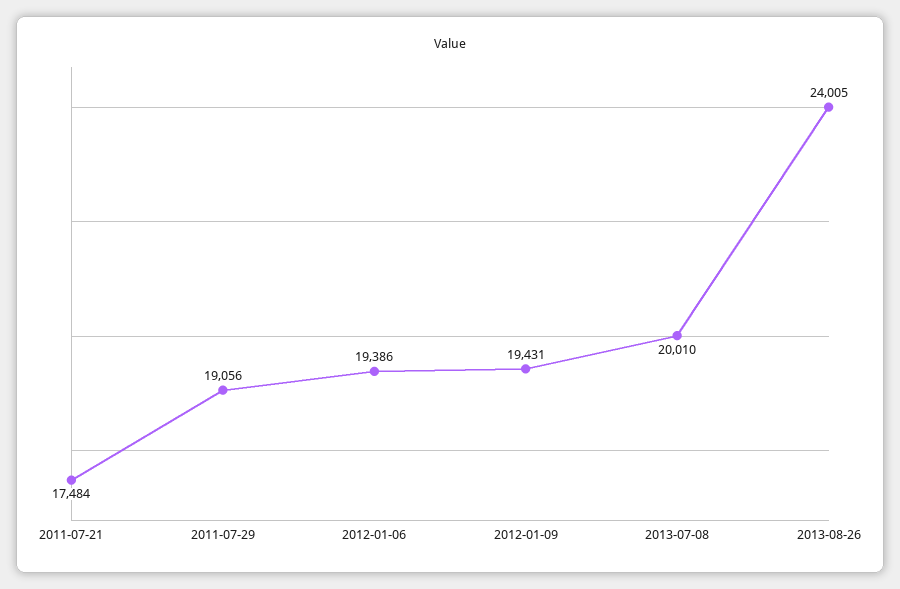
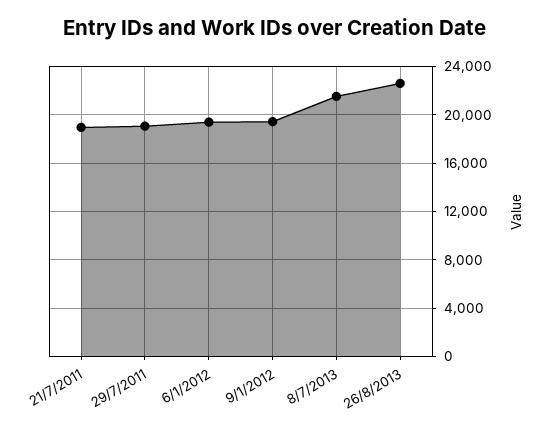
  {
-   "2011-07-21": 17484,
+   "2011-07-21": 19000,
    "2011-07-29": 19056,
    "2012-01-06": 19386,
    "2012-01-09": 19431,
-   "2013-07-08": 20010,
+   "2013-07-08": 21500,
-   "2013-08-26": 24005
+   "2013-08-26": 22500
  }

